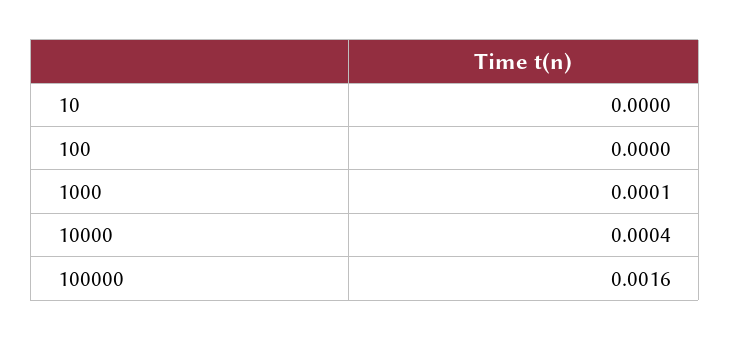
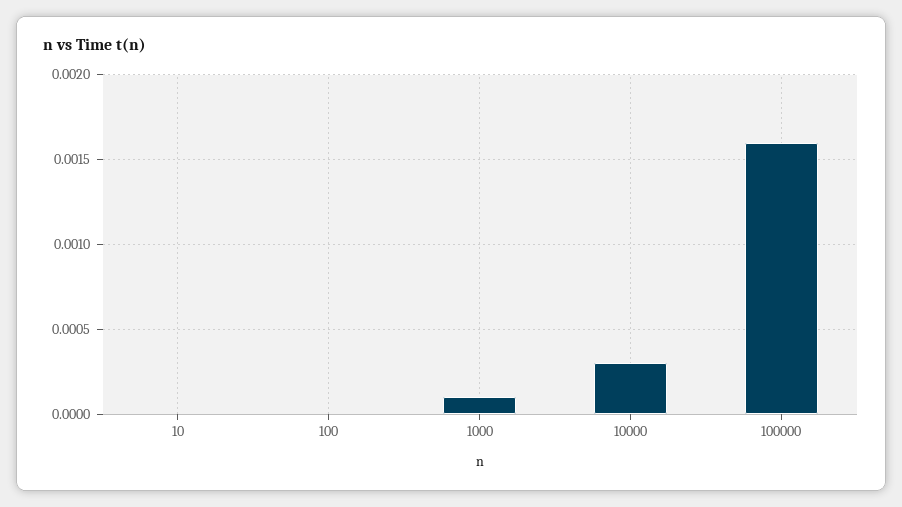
  {
    "10": 0,
    "100": 0,
    "1000": 0.0001,
-   "10000": 0.0004,
+   "10000": 0.0003,
    "100000": 0.0016
  }

